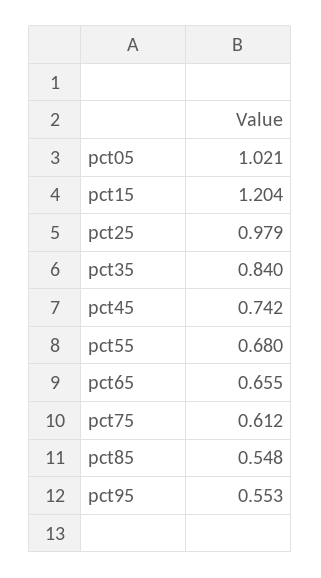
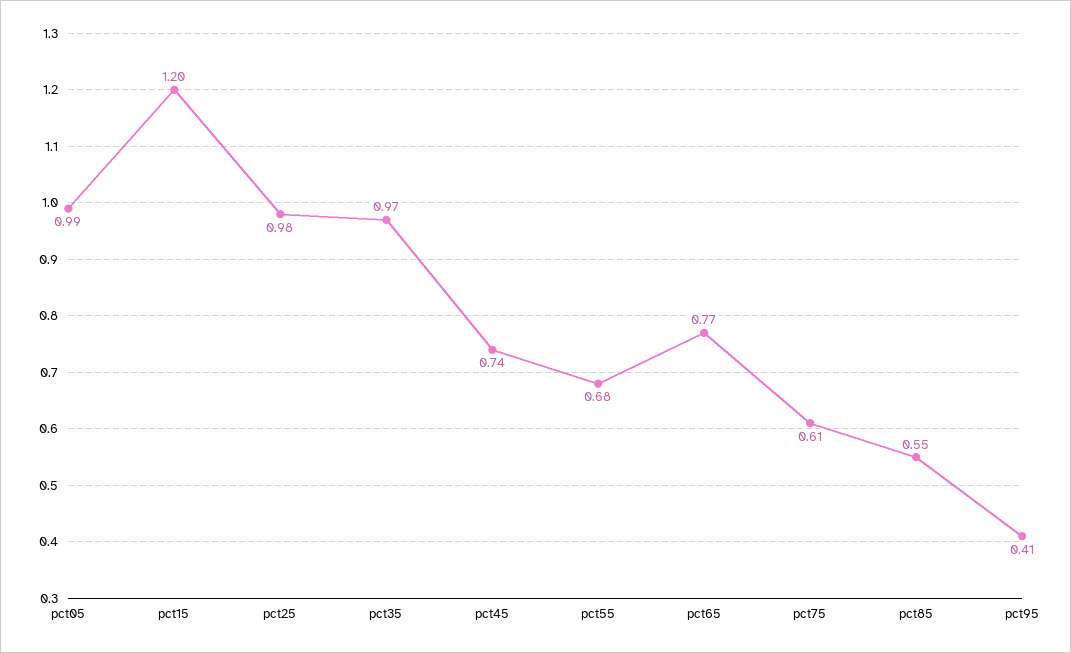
  {
-   "pct05": 1.021,
+   "pct05": 0.99,
    "pct15": 1.204,
    "pct25": 0.979,
-   "pct35": 0.84,
+   "pct35": 0.97,
    "pct45": 0.742,
    "pct55": 0.68,
-   "pct65": 0.655,
+   "pct65": 0.77,
    "pct75": 0.612,
    "pct85": 0.548,
-   "pct95": 0.553
+   "pct95": 0.41
  }

